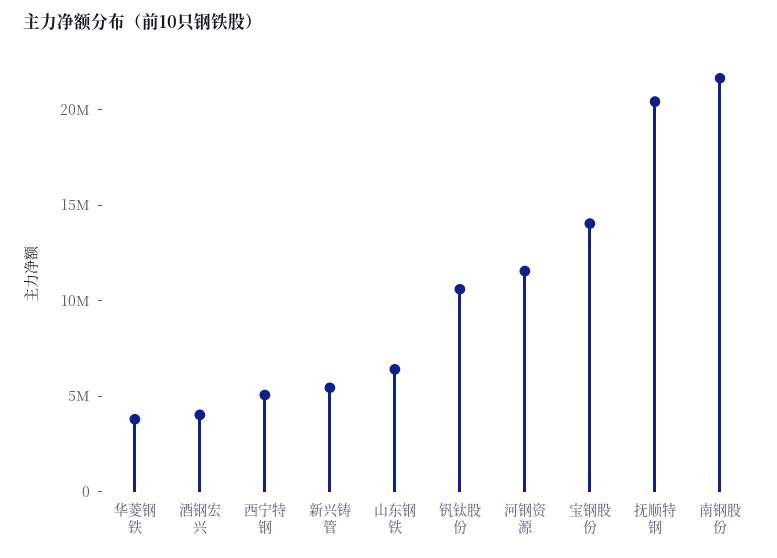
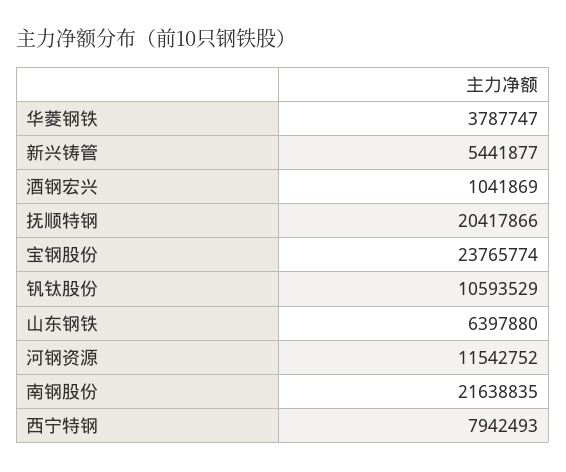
  {
    "华菱钢铁": 3787747,
-   "酒钢宏兴": 4000000,
+   "酒钢宏兴": 1041869,
-   "西宁特钢": 5000000,
+   "西宁特钢": 7942493,
    "新兴铸管": 5441877,
    "山东钢铁": 6397880,
    "钒钛股份": 10593529,
    "河钢资源": 11542752,
-   "宝钢股份": 14000000,
+   "宝钢股份": 23765774,
    "抚顺特钢": 20417866,
    "南钢股份": 21638835
  }

